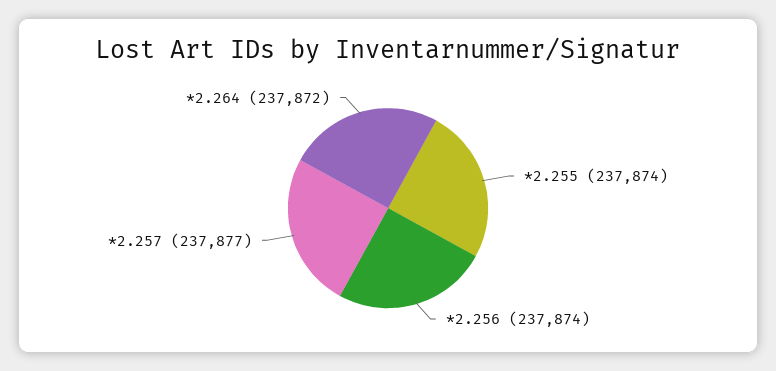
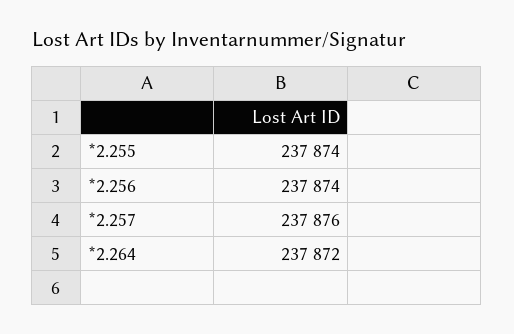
  {
    "*2.255": 237874,
    "*2.256": 237874,
-   "*2.257": 237877,
+   "*2.257": 237876,
    "*2.264": 237872
  }

